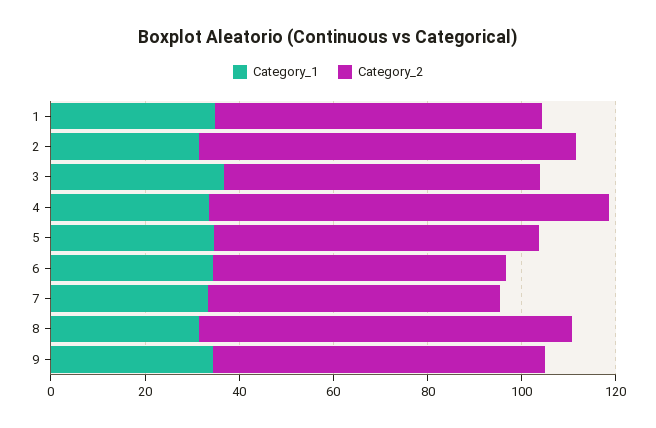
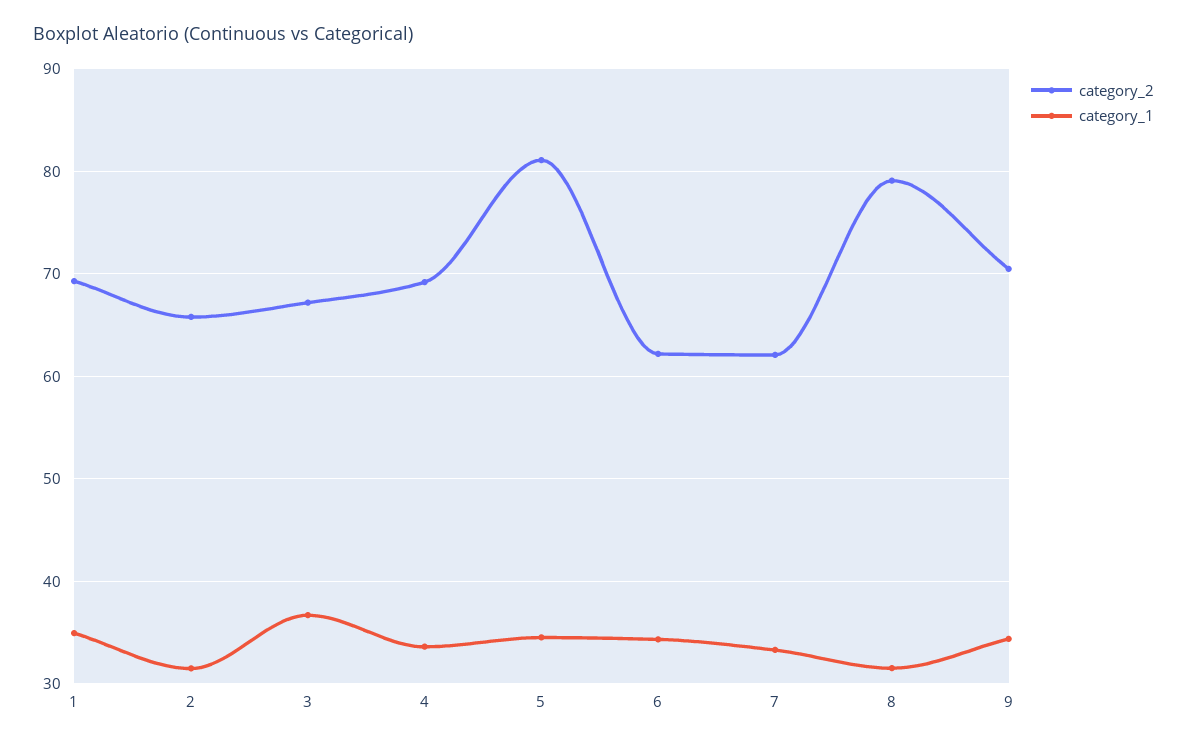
  {
    "Category_1": {
      "1": 35,
      "2": 32,
      "3": 37,
      "4": 34,
      "5": 35,
      "6": 34,
      "7": 33,
      "8": 32,
      "9": 34
    },
    "Category_2": {
      "1": 69,
-     "2": 80,
+     "2": 66,
      "3": 67,
-     "4": 85,
+     "4": 69,
-     "5": 70,
+     "5": 81,
      "6": 62,
      "7": 62,
      "8": 79,
      "9": 71
    }
  }

